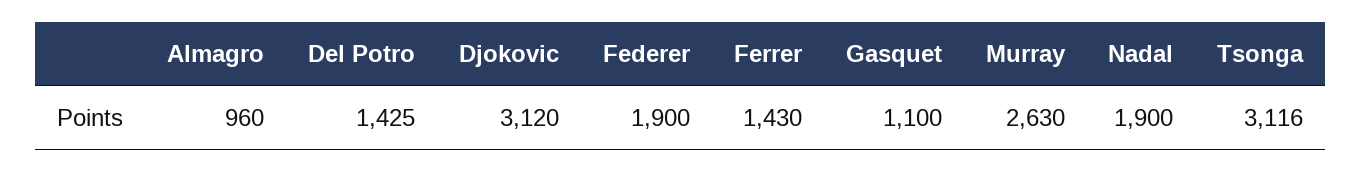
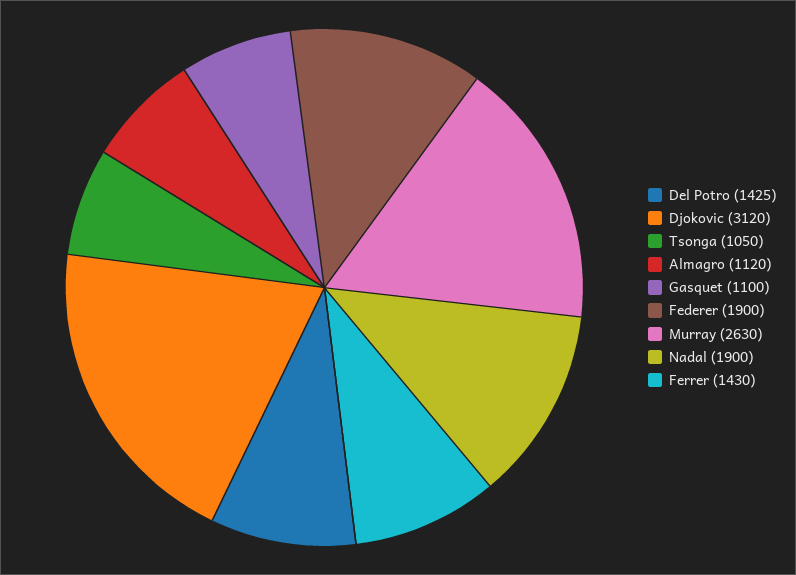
  {
-   "Almagro": 960,
+   "Almagro": 1120,
    "Del Potro": 1425,
    "Djokovic": 3120,
    "Federer": 1900,
    "Ferrer": 1430,
    "Gasquet": 1100,
    "Murray": 2630,
    "Nadal": 1900,
-   "Tsonga": 3116
+   "Tsonga": 1050
  }

